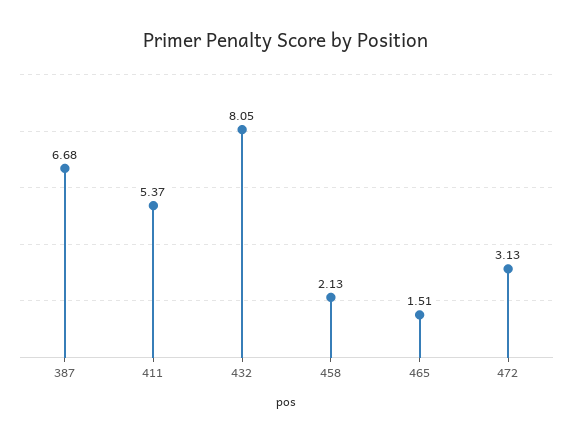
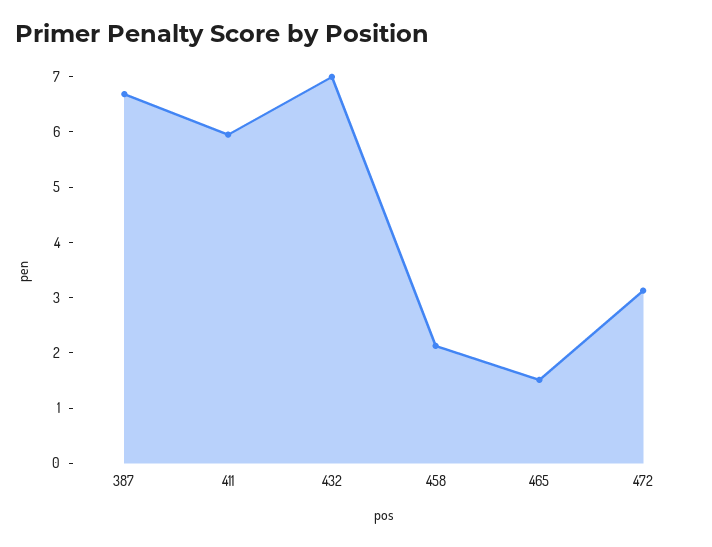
  {
    "387": 6.68,
-   "411": 5.37,
+   "411": 6,
-   "432": 8.05,
+   "432": 7,
    "458": 2.13,
    "465": 1.51,
    "472": 3.13
  }

